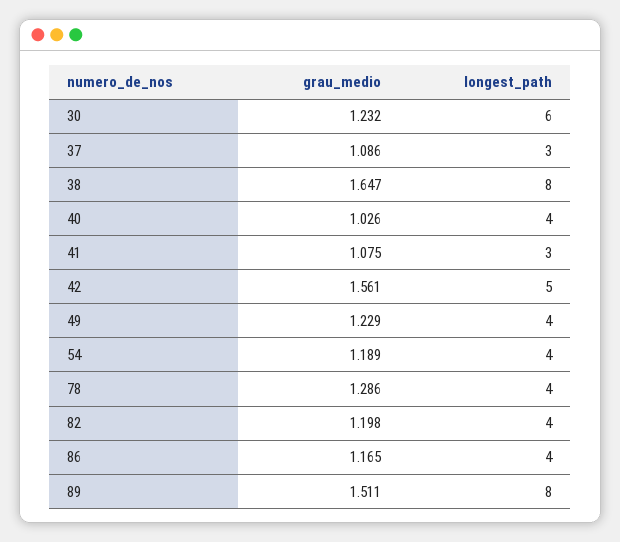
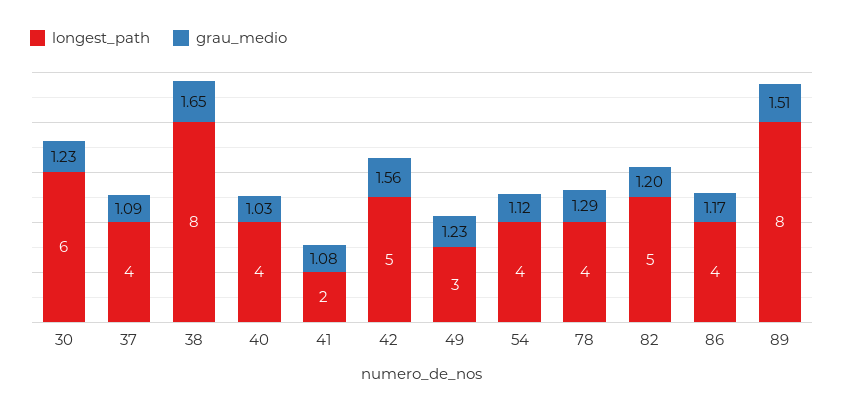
  {
    "grau_medio": {
      "30": 1.232,
      "37": 1.086,
      "38": 1.647,
      "40": 1.026,
      "41": 1.075,
      "42": 1.561,
      "49": 1.229,
-     "54": 1.189,
+     "54": 1.12,
      "78": 1.286,
      "82": 1.198,
      "86": 1.165,
      "89": 1.511
    },
    "longest_path": {
      "30": 6,
-     "37": 3,
+     "37": 4,
      "38": 8,
      "40": 4,
-     "41": 3,
+     "41": 2,
      "42": 5,
-     "49": 4,
+     "49": 3,
      "54": 4,
      "78": 4,
-     "82": 4,
+     "82": 5,
      "86": 4,
      "89": 8
    }
  }

